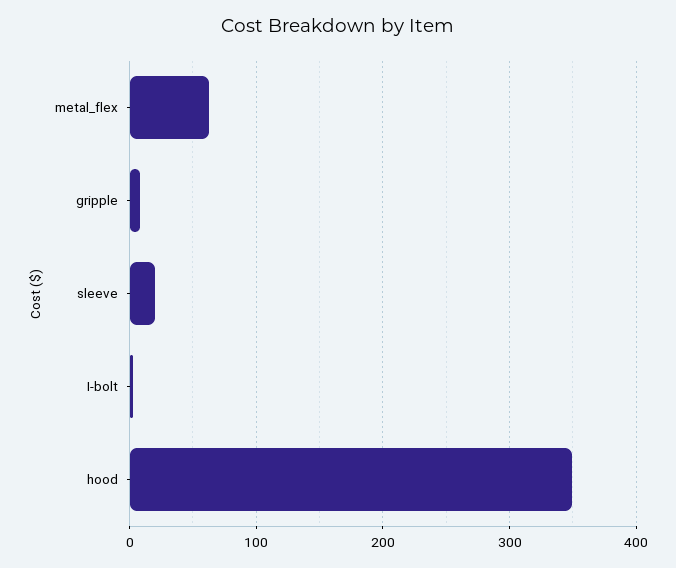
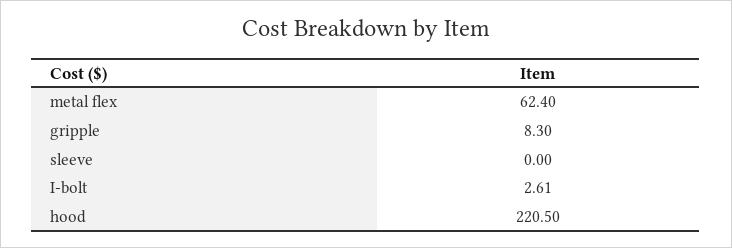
  {
    "metal_flex": 62.4,
    "gripple": 8.3,
-   "sleeve": 20,
+   "sleeve": 0,
    "I-bolt": 2.61,
-   "hood": 350
+   "hood": 220.5
  }

